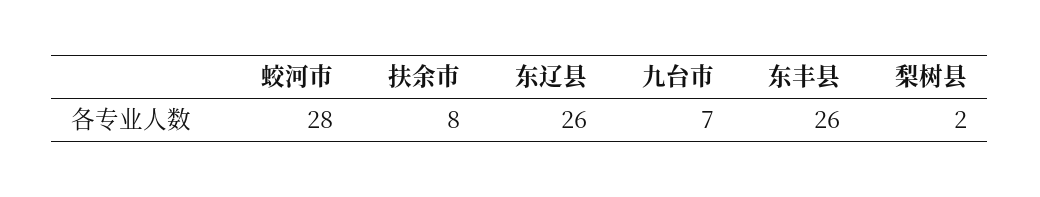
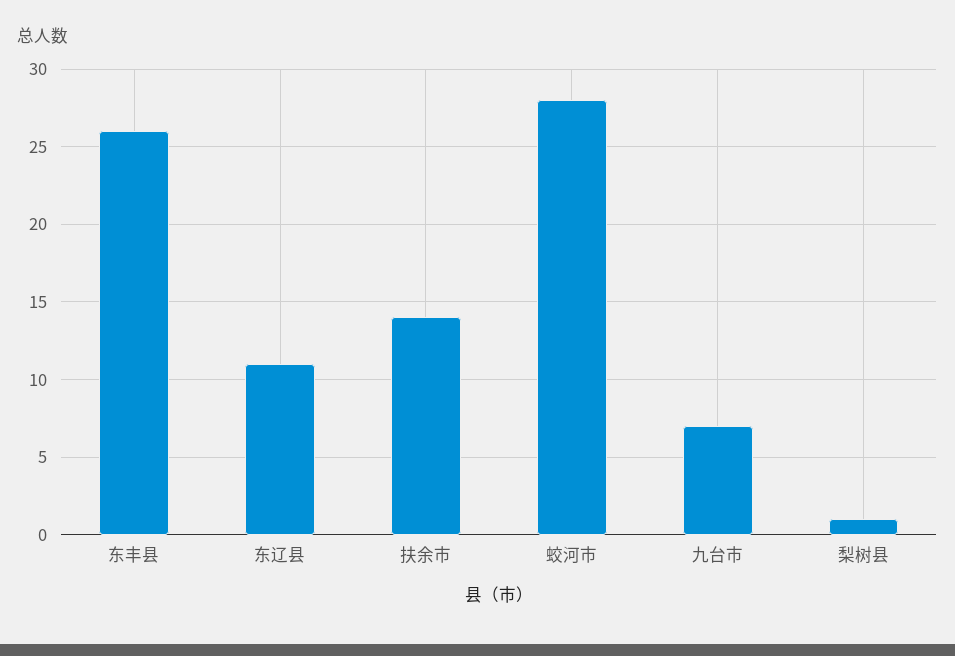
  {
    "蛟河市": 28,
-   "扶余市": 8,
+   "扶余市": 14,
-   "东辽县": 26,
+   "东辽县": 11,
    "九台市": 7,
    "东丰县": 26,
-   "梨树县": 2
+   "梨树县": 1
  }

